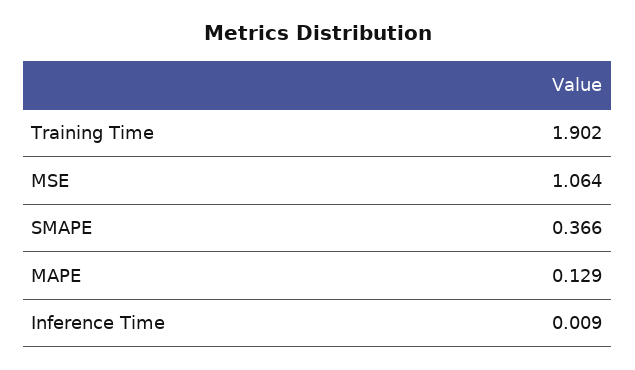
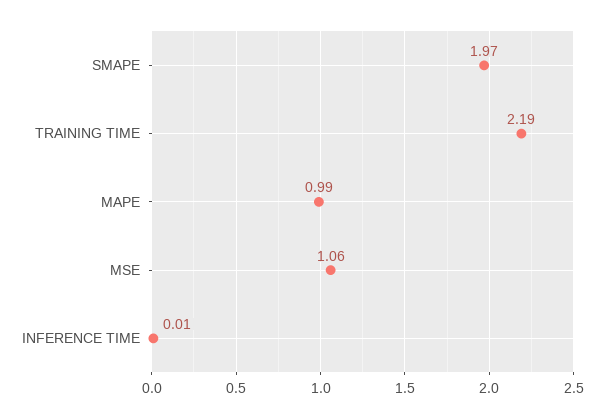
  {
-   "Training Time": 1.902,
+   "Training Time": 2.19,
    "MSE": 1.064,
-   "SMAPE": 0.366,
+   "SMAPE": 1.97,
-   "MAPE": 0.129,
+   "MAPE": 0.99,
    "Inference Time": 0.009
  }

